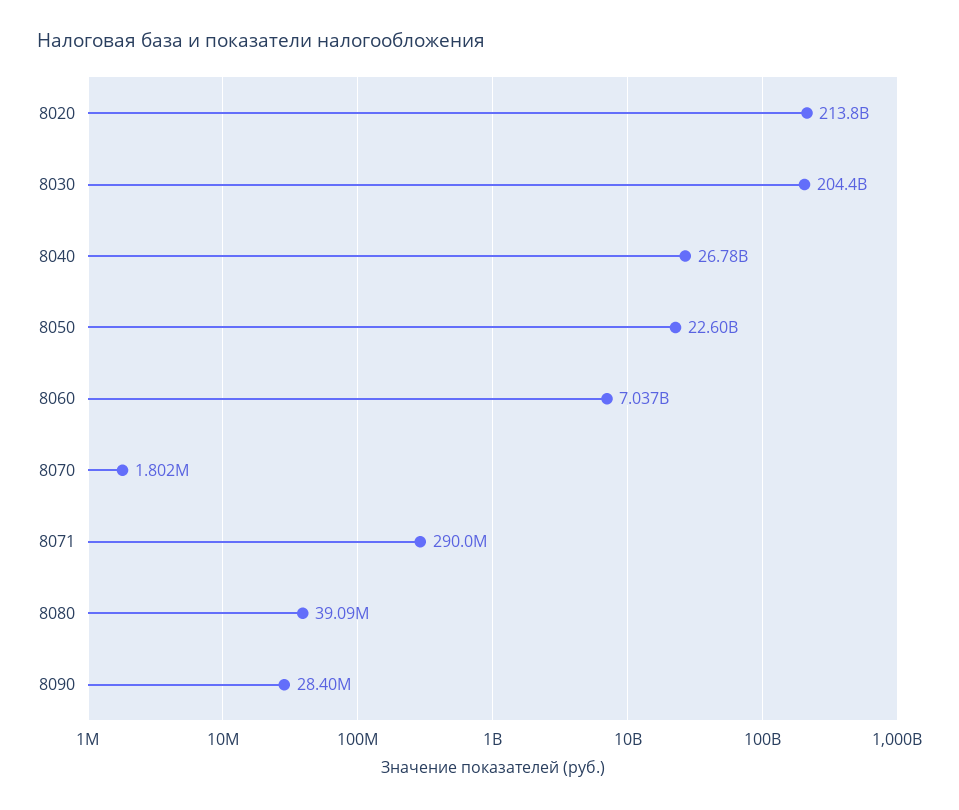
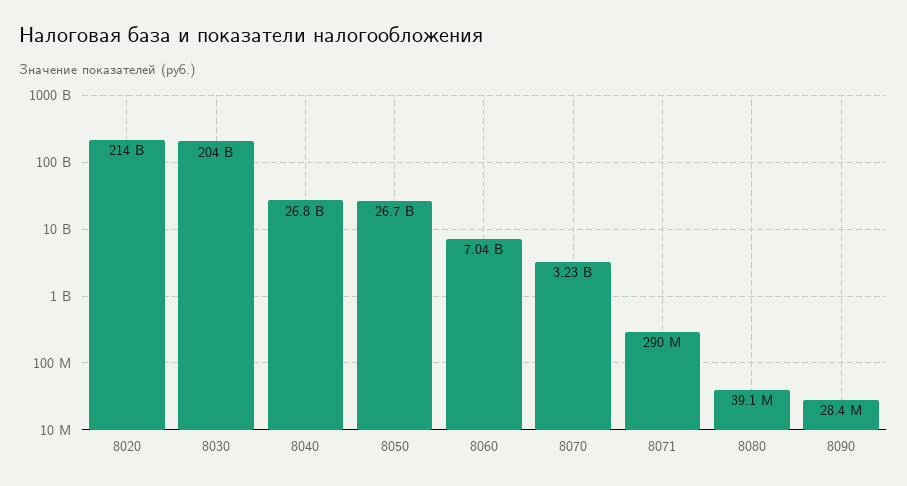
  {
    "8020": 213800000000,
    "8030": 204400000000,
    "8040": 26780000000,
-   "8050": 22600000000,
+   "8050": 26700000000,
    "8060": 7037000000,
-   "8070": 1802000,
+   "8070": 3230000000,
    "8071": 290000000,
    "8080": 39090000,
    "8090": 28400000
  }

